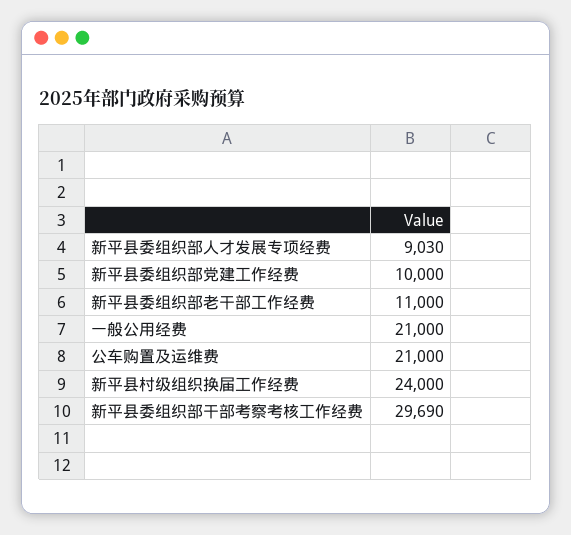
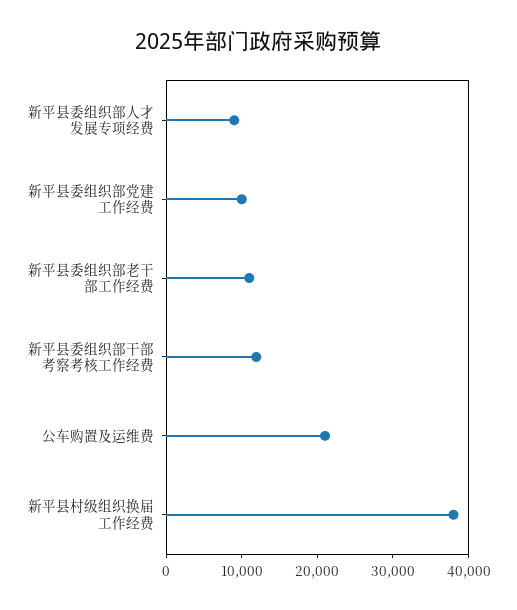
  {
    "新平县委组织部人才发展专项经费": 9030,
    "新平县委组织部党建工作经费": 10000,
    "新平县委组织部老干部工作经费": 11000,
-   "一般公用经费": 21000,
    "公车购置及运维费": 21000,
-   "新平县村级组织换届工作经费": 24000,
+   "新平县村级组织换届工作经费": 38000,
-   "新平县委组织部干部考察考核工作经费": 29690
+   "新平县委组织部干部考察考核工作经费": 12000
  }

